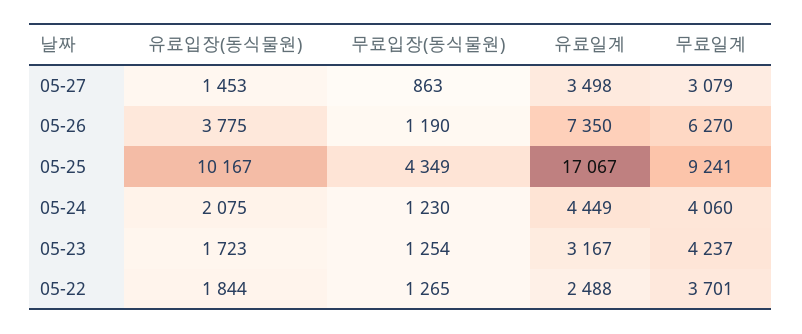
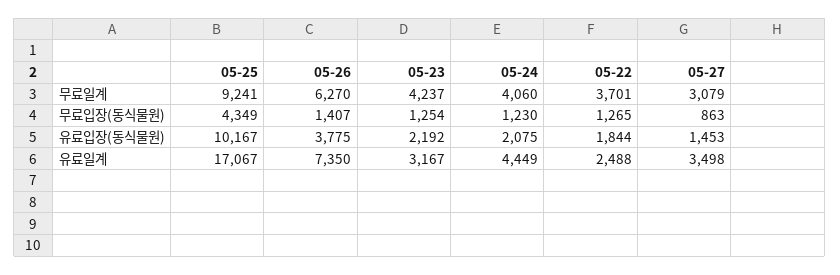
  {
    "유료입장(동식물원)": {
      "05-27": 1453,
      "05-26": 3775,
      "05-25": 10167,
      "05-24": 2075,
-     "05-23": 1723,
+     "05-23": 2192,
      "05-22": 1844
    },
    "무료입장(동식물원)": {
      "05-27": 863,
-     "05-26": 1190,
+     "05-26": 1407,
      "05-25": 4349,
      "05-24": 1230,
      "05-23": 1254,
      "05-22": 1265
    },
    "유료일계": {
      "05-27": 3498,
      "05-26": 7350,
      "05-25": 17067,
      "05-24": 4449,
      "05-23": 3167,
      "05-22": 2488
    },
    "무료일계": {
      "05-27": 3079,
      "05-26": 6270,
      "05-25": 9241,
      "05-24": 4060,
      "05-23": 4237,
      "05-22": 3701
    }
  }

